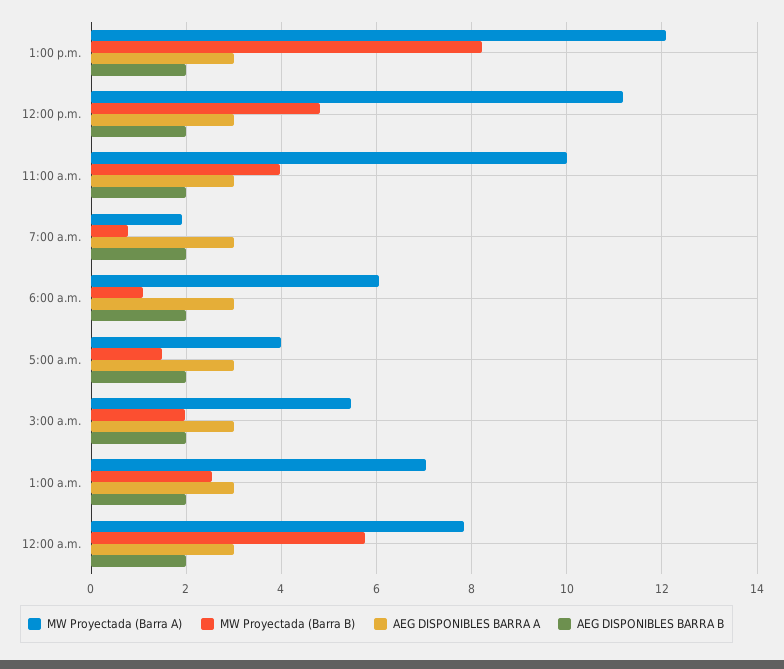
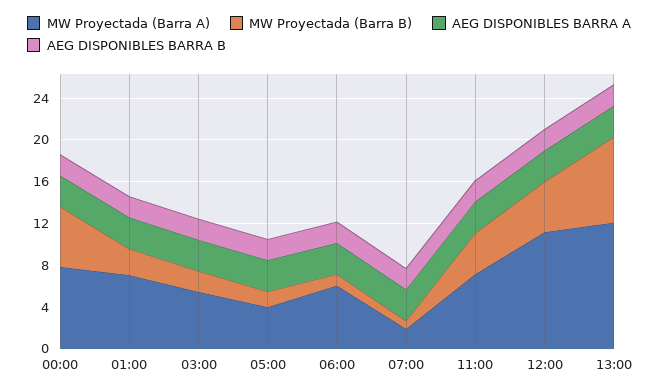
  {
    "MW Proyectada (Barra A)": {
      "1:00 p.m.": 12,
      "12:00 p.m.": 11.2,
-     "11:00 a.m.": 10,
+     "11:00 a.m.": 7,
      "7:00 a.m.": 2,
      "6:00 a.m.": 6,
      "5:00 a.m.": 4,
      "3:00 a.m.": 5.4,
      "1:00 a.m.": 7,
      "12:00 a.m.": 7.8
    },
    "MW Proyectada (Barra B)": {
      "1:00 p.m.": 8.2,
      "12:00 p.m.": 4.8,
      "11:00 a.m.": 4,
      "7:00 a.m.": 0.8,
      "6:00 a.m.": 1,
      "5:00 a.m.": 1.4,
      "3:00 a.m.": 2,
      "1:00 a.m.": 2.6,
      "12:00 a.m.": 5.8
    },
    "AEG DISPONIBLES BARRA A": {
      "1:00 p.m.": 3,
      "12:00 p.m.": 3,
      "11:00 a.m.": 3,
      "7:00 a.m.": 3,
      "6:00 a.m.": 3,
      "5:00 a.m.": 3,
      "3:00 a.m.": 3,
      "1:00 a.m.": 3,
      "12:00 a.m.": 3
    },
    "AEG DISPONIBLES BARRA B": {
      "1:00 p.m.": 2,
      "12:00 p.m.": 2,
      "11:00 a.m.": 2,
      "7:00 a.m.": 2,
      "6:00 a.m.": 2,
      "5:00 a.m.": 2,
      "3:00 a.m.": 2,
      "1:00 a.m.": 2,
      "12:00 a.m.": 2
    }
  }

